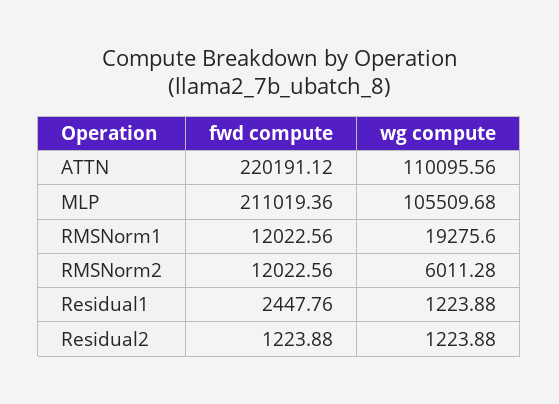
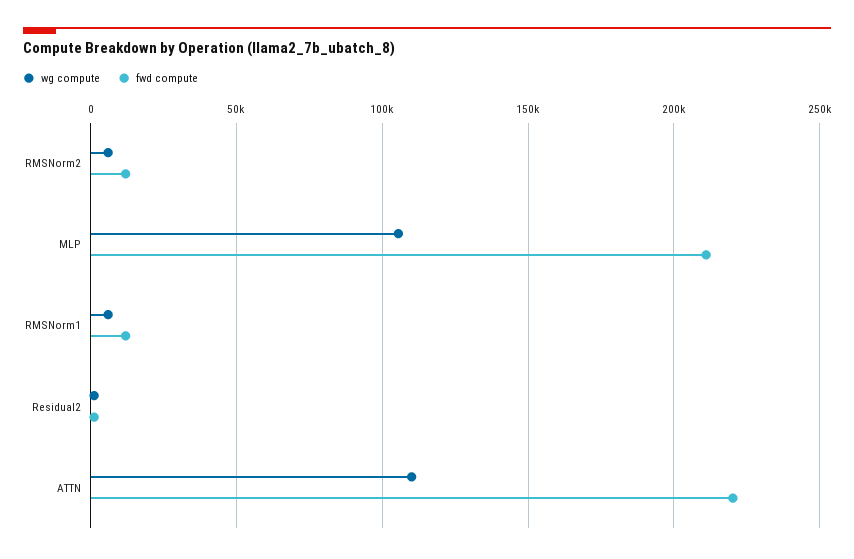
  {
    "fwd compute": {
      "ATTN": 220191.12,
      "MLP": 211019.36,
      "RMSNorm1": 12022.56,
      "RMSNorm2": 12022.56,
-     "Residual1": 2447.76,
      "Residual2": 1223.88
    },
    "wg compute": {
      "ATTN": 110095.56,
      "MLP": 105509.68,
-     "RMSNorm1": 19275.6,
+     "RMSNorm1": 5000,
      "RMSNorm2": 6011.28,
-     "Residual1": 1223.88,
      "Residual2": 1223.88
    }
  }

